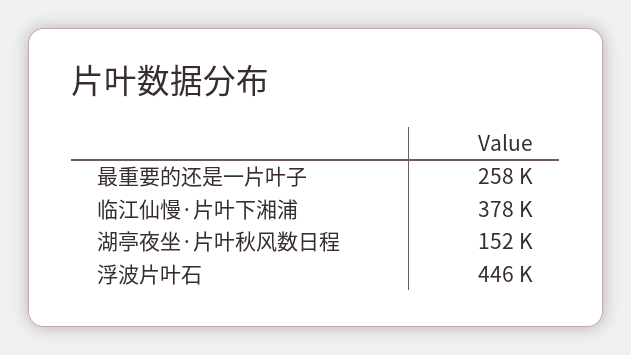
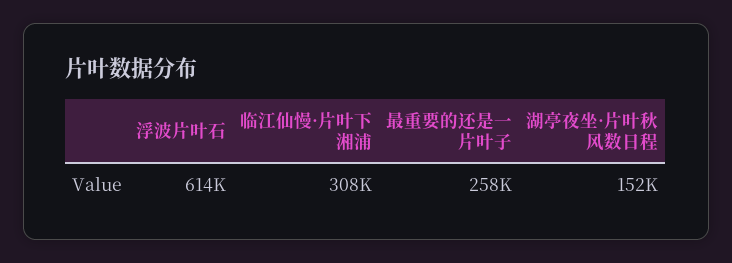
  {
    "最重要的还是一片叶子": 258000,
-   "临江仙慢·片叶下湘浦": 378000,
+   "临江仙慢·片叶下湘浦": 308000,
    "湖亭夜坐·片叶秋风数日程": 152000,
-   "浮波片叶石": 446000
+   "浮波片叶石": 614000
  }

